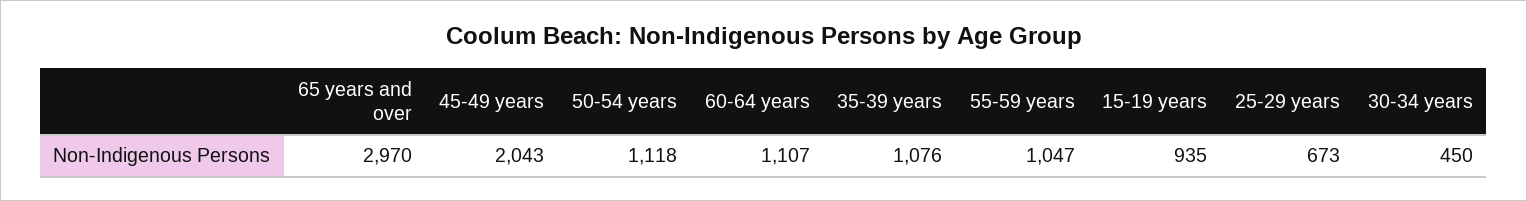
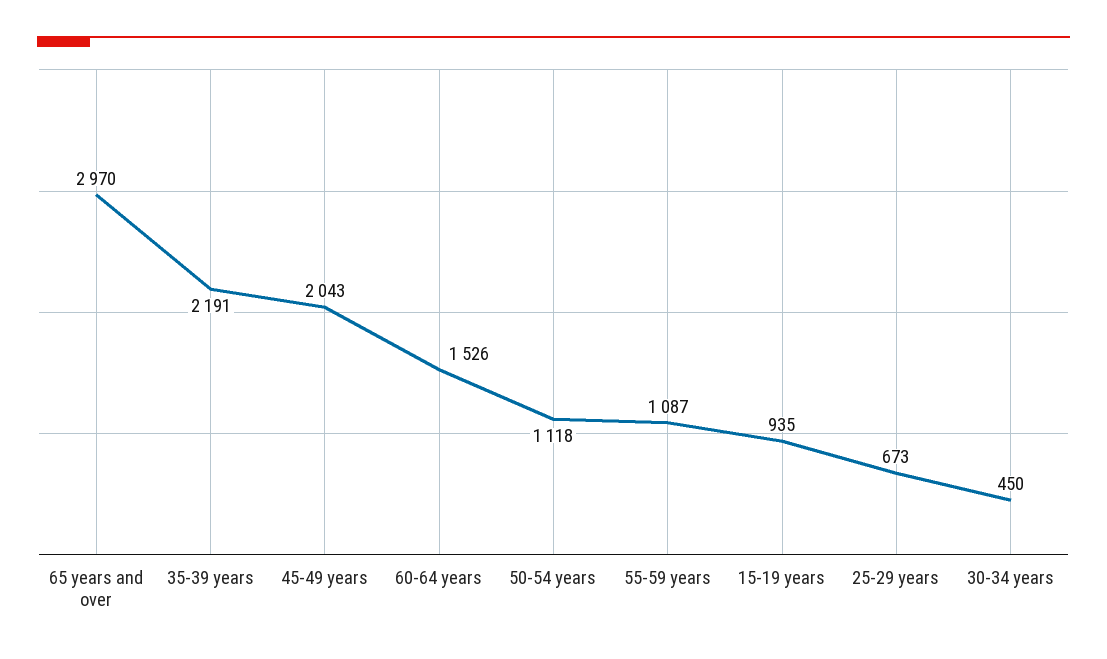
  {
    "65 years and over": 2970,
    "45-49 years": 2043,
    "50-54 years": 1118,
-   "60-64 years": 1107,
+   "60-64 years": 1526,
-   "35-39 years": 1076,
+   "35-39 years": 2191,
-   "55-59 years": 1047,
+   "55-59 years": 1087,
    "15-19 years": 935,
    "25-29 years": 673,
    "30-34 years": 450
  }

